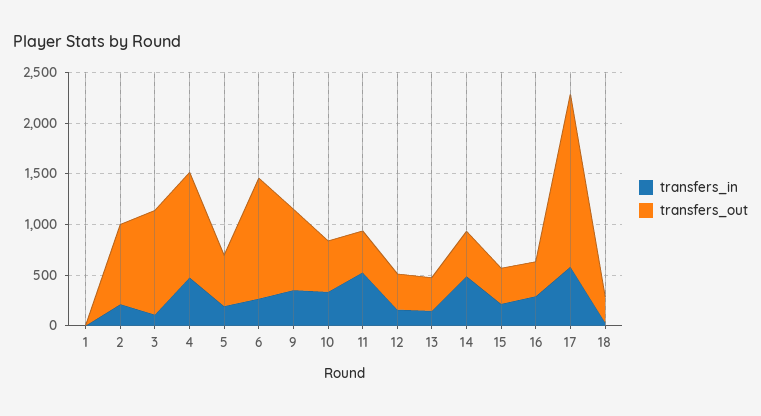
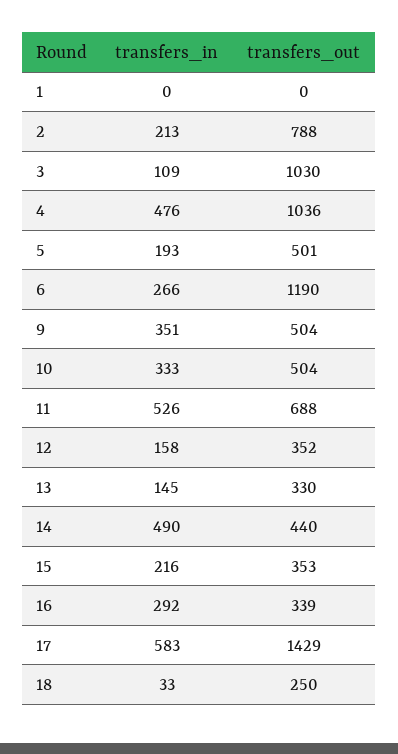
  {
    "transfers_in": {
      "1": 0,
      "2": 213,
      "3": 109,
      "4": 476,
      "5": 193,
      "6": 266,
      "9": 351,
      "10": 333,
      "11": 526,
      "12": 158,
      "13": 145,
      "14": 490,
      "15": 216,
      "16": 292,
      "17": 583,
      "18": 33
    },
    "transfers_out": {
      "1": 0,
      "2": 788,
      "3": 1030,
      "4": 1036,
      "5": 501,
      "6": 1190,
-     "9": 800,
+     "9": 504,
      "10": 504,
-     "11": 400,
+     "11": 688,
      "12": 352,
      "13": 330,
      "14": 440,
      "15": 353,
      "16": 339,
-     "17": 1700,
+     "17": 1429,
      "18": 250
    }
  }

